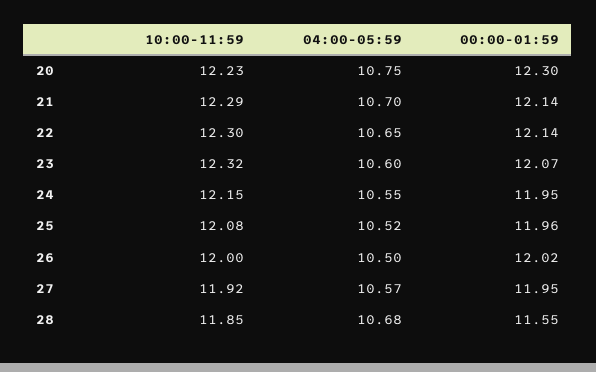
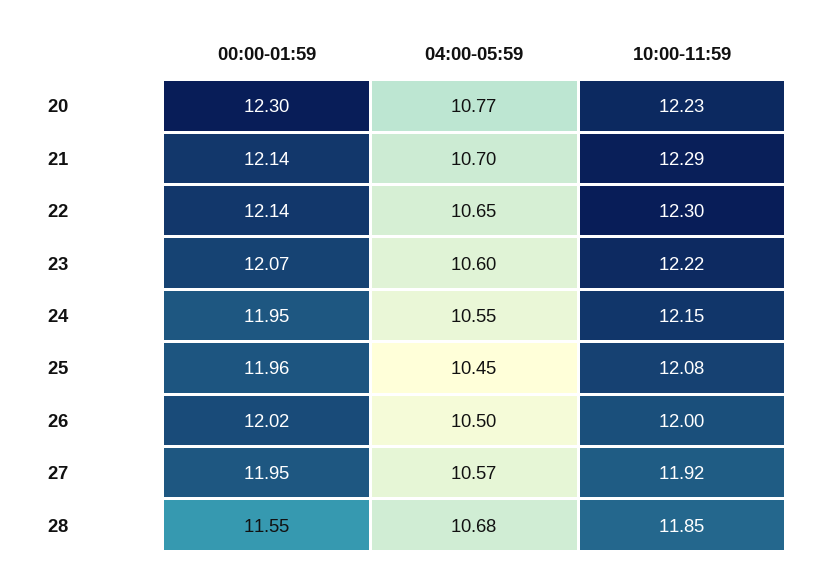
  {
    "10:00-11:59": {
      "20": 12.23,
      "21": 12.29,
      "22": 12.3,
-     "23": 12.32,
+     "23": 12.22,
      "24": 12.15,
      "25": 12.08,
      "26": 12,
      "27": 11.92,
      "28": 11.85
    },
    "04:00-05:59": {
-     "20": 10.75,
+     "20": 10.77,
      "21": 10.7,
      "22": 10.65,
      "23": 10.6,
      "24": 10.55,
-     "25": 10.52,
+     "25": 10.45,
      "26": 10.5,
      "27": 10.57,
      "28": 10.68
    },
    "00:00-01:59": {
      "20": 12.3,
      "21": 12.14,
      "22": 12.14,
      "23": 12.07,
      "24": 11.95,
      "25": 11.96,
      "26": 12.02,
      "27": 11.95,
      "28": 11.55
    }
  }

